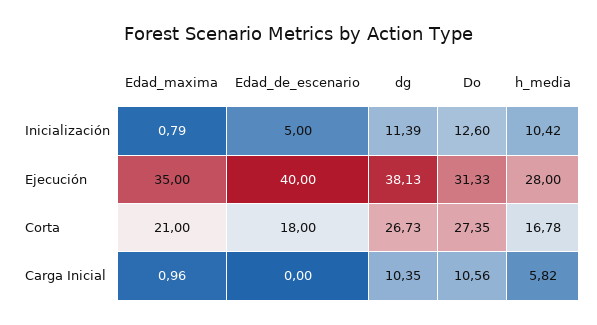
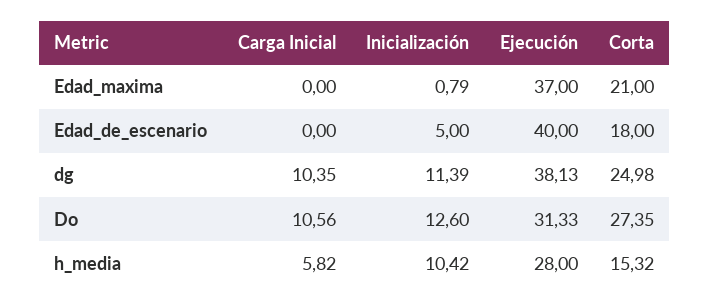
  {
    "Edad_maxima": {
      "Inicialización": 0.79,
-     "Ejecución": 35,
+     "Ejecución": 37,
      "Corta": 21,
-     "Carga Inicial": 0.96
+     "Carga Inicial": 0
    },
    "Edad_de_escenario": {
      "Inicialización": 5,
      "Ejecución": 40,
      "Corta": 18,
      "Carga Inicial": 0
    },
    "dg": {
      "Inicialización": 11.39,
      "Ejecución": 38.13,
-     "Corta": 26.73,
+     "Corta": 24.98,
      "Carga Inicial": 10.35
    },
    "Do": {
      "Inicialización": 12.6,
      "Ejecución": 31.33,
      "Corta": 27.35,
      "Carga Inicial": 10.56
    },
    "h_media": {
      "Inicialización": 10.42,
      "Ejecución": 28,
-     "Corta": 16.78,
+     "Corta": 15.32,
      "Carga Inicial": 5.82
    }
  }

